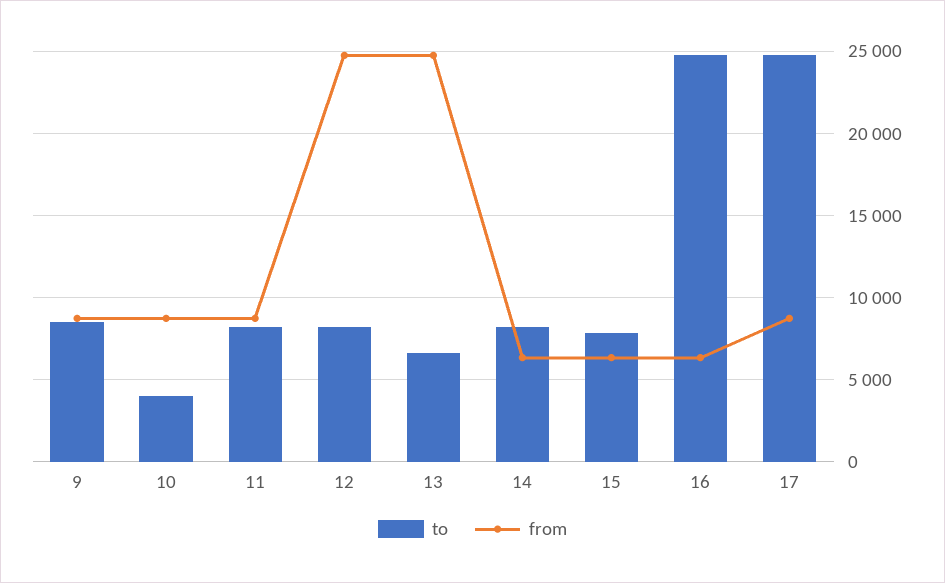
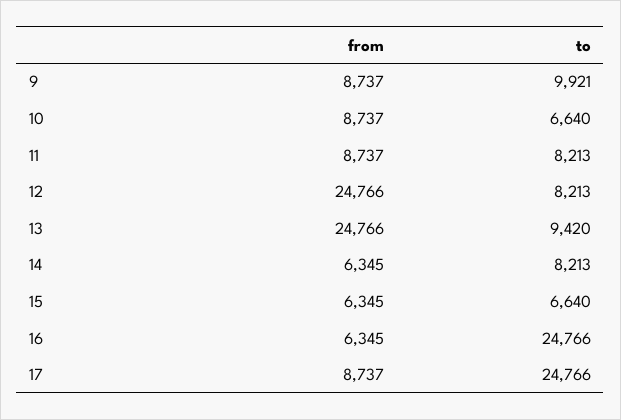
  {
    "to": {
-     "9": 8500,
+     "9": 9921,
-     "10": 4000,
+     "10": 6640,
      "11": 8213,
      "12": 8213,
-     "13": 6500,
+     "13": 9420,
      "14": 8213,
-     "15": 8000,
+     "15": 6640,
      "16": 24766,
      "17": 24766
    },
    "from": {
      "9": 8737,
      "10": 8737,
      "11": 8737,
      "12": 24766,
      "13": 24766,
      "14": 6345,
      "15": 6345,
      "16": 6345,
      "17": 8737
    }
  }

